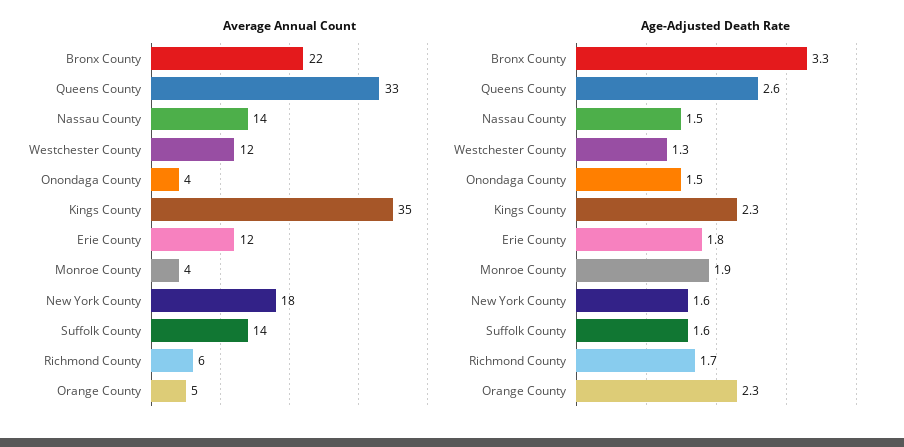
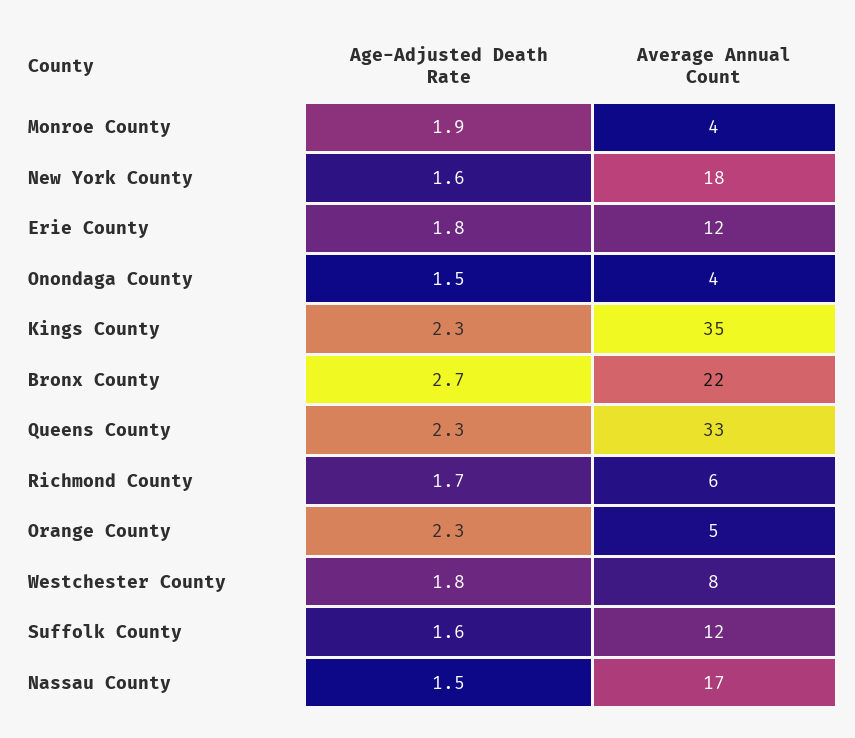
  {
    "Average Annual Count": {
      "Bronx County": 22,
      "Queens County": 33,
-     "Nassau County": 14,
+     "Nassau County": 17,
-     "Westchester County": 12,
+     "Westchester County": 8,
      "Onondaga County": 4,
      "Kings County": 35,
      "Erie County": 12,
      "Monroe County": 4,
      "New York County": 18,
-     "Suffolk County": 14,
+     "Suffolk County": 12,
      "Richmond County": 6,
      "Orange County": 5
    },
    "Age-Adjusted Death Rate": {
-     "Bronx County": 3.3,
+     "Bronx County": 2.7,
-     "Queens County": 2.6,
+     "Queens County": 2.3,
      "Nassau County": 1.5,
-     "Westchester County": 1.3,
+     "Westchester County": 1.8,
      "Onondaga County": 1.5,
      "Kings County": 2.3,
      "Erie County": 1.8,
      "Monroe County": 1.9,
      "New York County": 1.6,
      "Suffolk County": 1.6,
      "Richmond County": 1.7,
      "Orange County": 2.3
    }
  }

